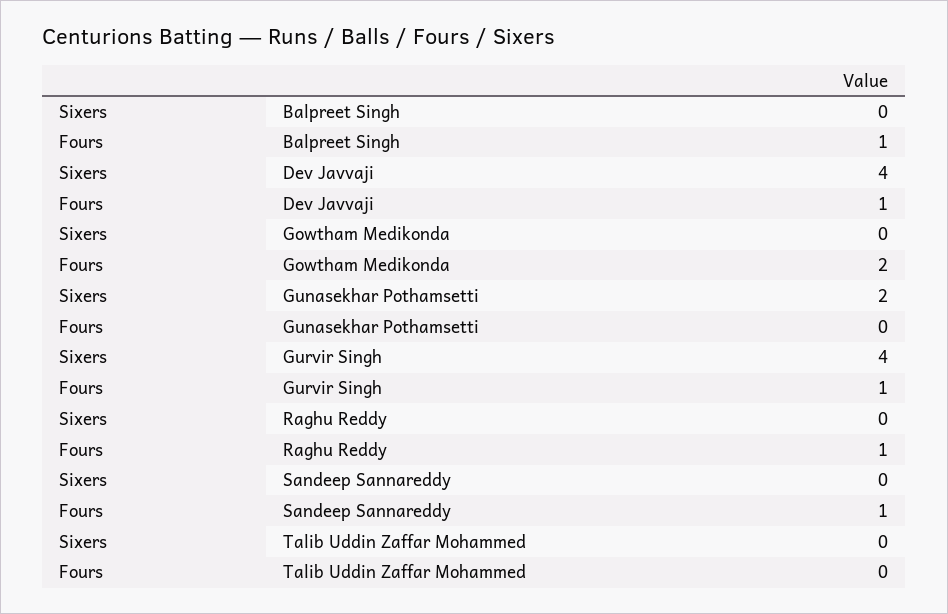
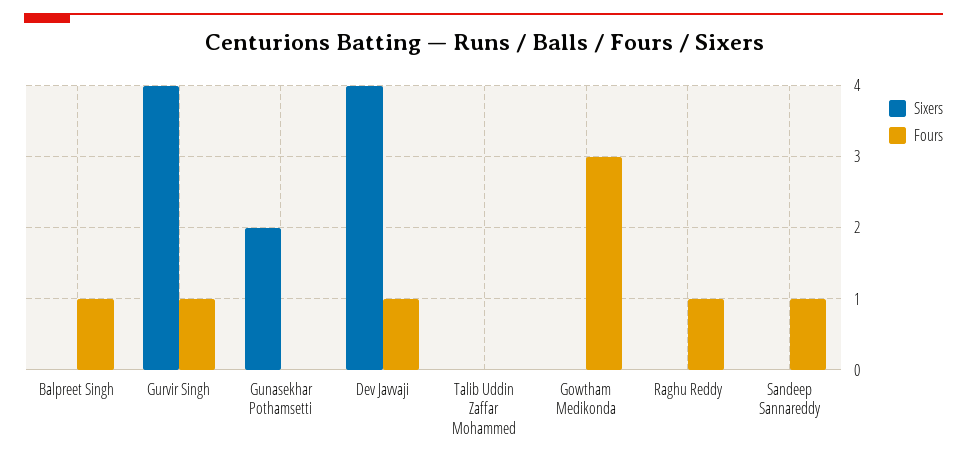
  {
    "Sixers": {
      "Balpreet Singh": 0,
      "Dev Javvaji": 4,
      "Gowtham Medikonda": 0,
      "Gunasekhar Pothamsetti": 2,
      "Gurvir Singh": 4,
      "Raghu Reddy": 0,
      "Sandeep Sannareddy": 0,
      "Talib Uddin Zaffar Mohammed": 0
    },
    "Fours": {
      "Balpreet Singh": 1,
      "Dev Javvaji": 1,
-     "Gowtham Medikonda": 2,
+     "Gowtham Medikonda": 3,
      "Gunasekhar Pothamsetti": 0,
      "Gurvir Singh": 1,
      "Raghu Reddy": 1,
      "Sandeep Sannareddy": 1,
      "Talib Uddin Zaffar Mohammed": 0
    }
  }

